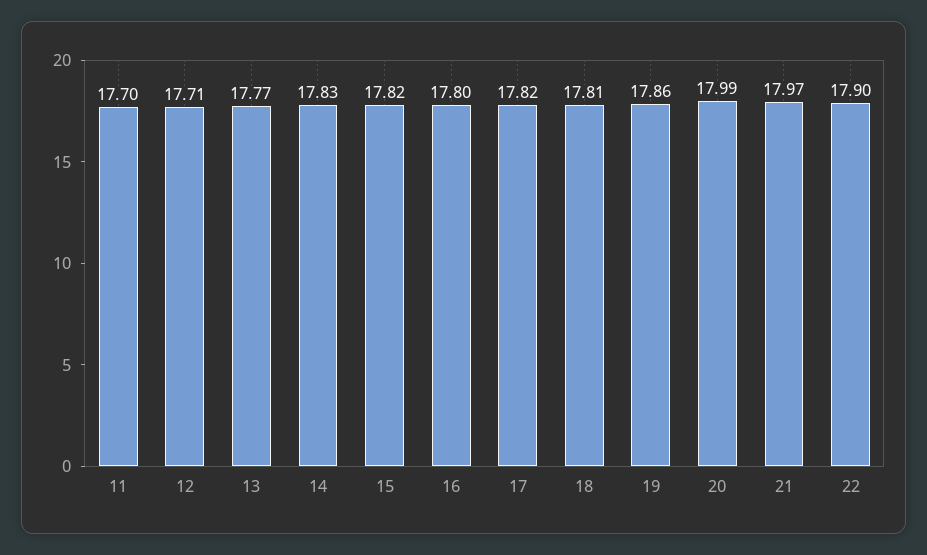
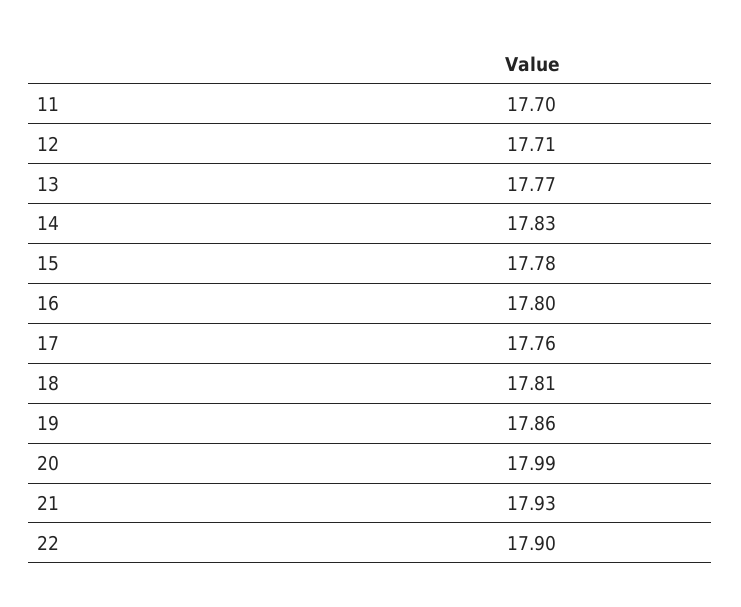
  {
    "11": 17.7,
    "12": 17.71,
    "13": 17.77,
    "14": 17.83,
-   "15": 17.82,
+   "15": 17.78,
    "16": 17.8,
-   "17": 17.82,
+   "17": 17.76,
    "18": 17.81,
    "19": 17.86,
    "20": 17.99,
-   "21": 17.97,
+   "21": 17.93,
    "22": 17.9
  }

